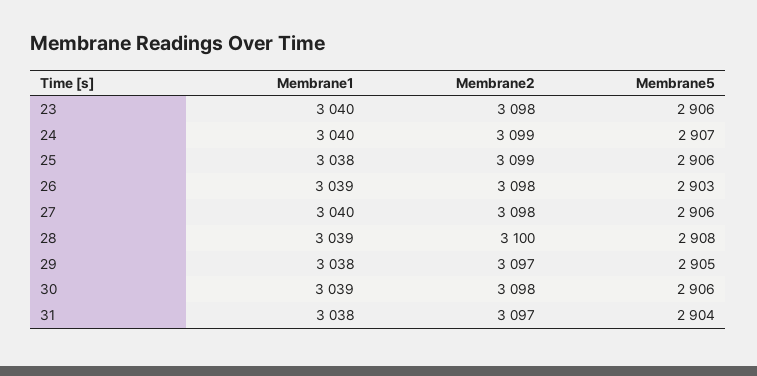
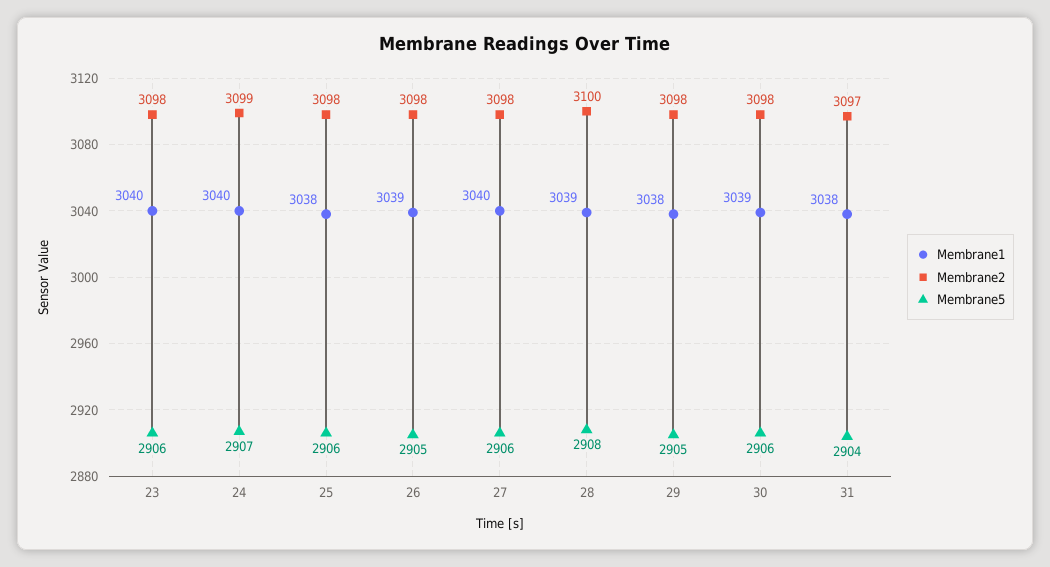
  {
    "Membrane1": {
      "23": 3040,
      "24": 3040,
      "25": 3038,
      "26": 3039,
      "27": 3040,
      "28": 3039,
      "29": 3038,
      "30": 3039,
      "31": 3038
    },
    "Membrane2": {
      "23": 3098,
      "24": 3099,
-     "25": 3099,
+     "25": 3098,
      "26": 3098,
      "27": 3098,
      "28": 3100,
-     "29": 3097,
+     "29": 3098,
      "30": 3098,
      "31": 3097
    },
    "Membrane5": {
      "23": 2906,
      "24": 2907,
      "25": 2906,
-     "26": 2903,
+     "26": 2905,
      "27": 2906,
      "28": 2908,
      "29": 2905,
      "30": 2906,
      "31": 2904
    }
  }

